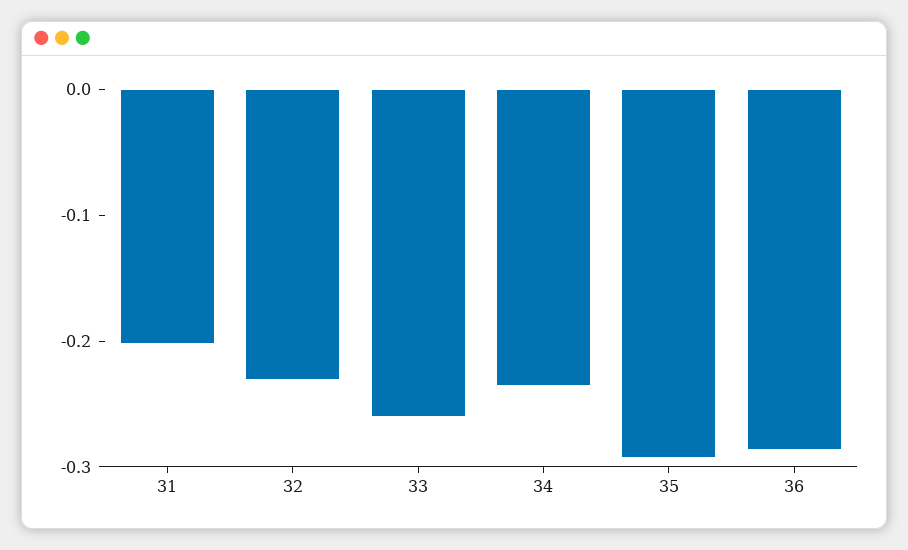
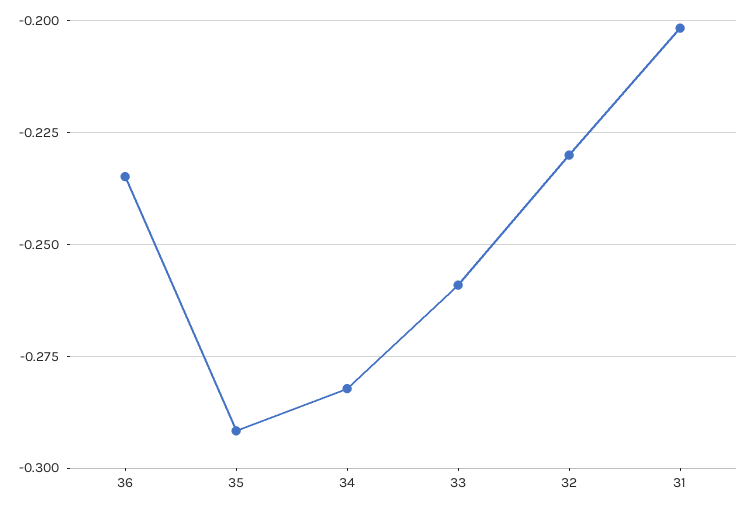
  {
    "31": -0.2025,
    "32": -0.23,
    "33": -0.26,
-   "34": -0.24,
+   "34": -0.2825,
    "35": -0.2925,
-   "36": -0.28
+   "36": -0.235
  }

